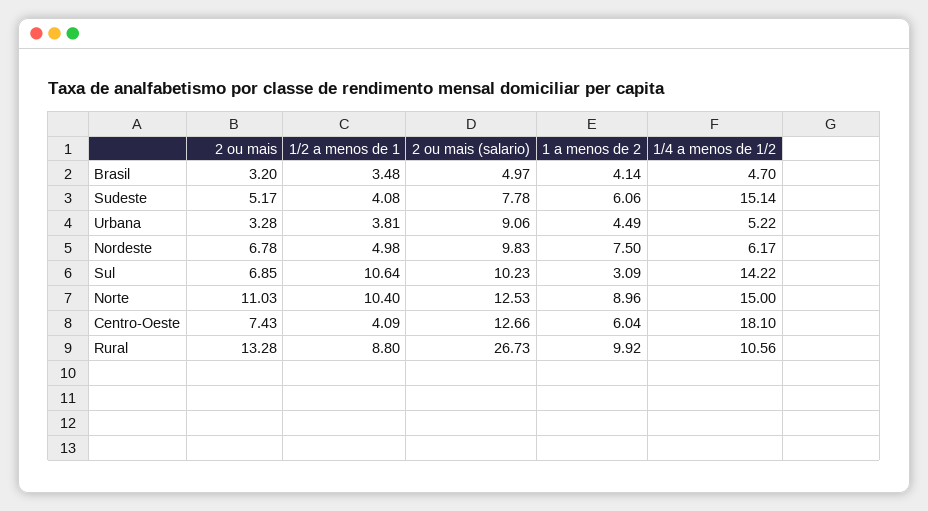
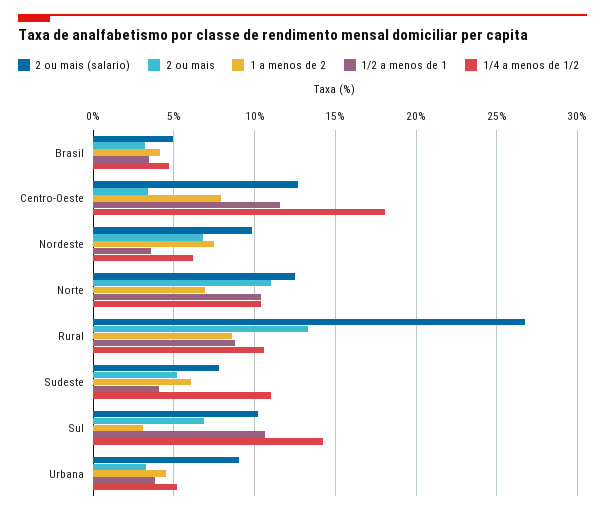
  {
    "2 ou mais": {
      "Brasil": 3.2,
      "Sudeste": 5.17,
      "Urbana": 3.28,
      "Nordeste": 6.78,
      "Sul": 6.85,
      "Norte": 11.03,
-     "Centro-Oeste": 7.43,
+     "Centro-Oeste": 3.5,
      "Rural": 13.28
    },
    "1/2 a menos de 1": {
      "Brasil": 3.48,
      "Sudeste": 4.08,
      "Urbana": 3.81,
-     "Nordeste": 4.98,
+     "Nordeste": 3.5,
      "Sul": 10.64,
      "Norte": 10.4,
-     "Centro-Oeste": 4.09,
+     "Centro-Oeste": 11.5,
      "Rural": 8.8
    },
    "2 ou mais (salario)": {
      "Brasil": 4.97,
      "Sudeste": 7.78,
      "Urbana": 9.06,
      "Nordeste": 9.83,
      "Sul": 10.23,
      "Norte": 12.53,
      "Centro-Oeste": 12.66,
      "Rural": 26.73
    },
    "1 a menos de 2": {
      "Brasil": 4.14,
      "Sudeste": 6.06,
      "Urbana": 4.49,
      "Nordeste": 7.5,
      "Sul": 3.09,
-     "Norte": 8.96,
+     "Norte": 7,
-     "Centro-Oeste": 6.04,
+     "Centro-Oeste": 8,
-     "Rural": 9.92
+     "Rural": 8.5
    },
    "1/4 a menos de 1/2": {
      "Brasil": 4.7,
-     "Sudeste": 15.14,
+     "Sudeste": 11,
      "Urbana": 5.22,
      "Nordeste": 6.17,
      "Sul": 14.22,
-     "Norte": 15,
+     "Norte": 10.5,
      "Centro-Oeste": 18.1,
      "Rural": 10.56
    }
  }

